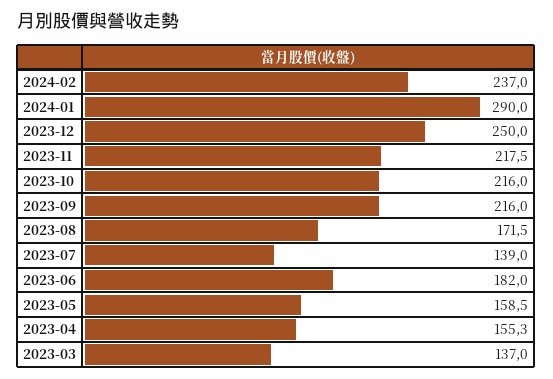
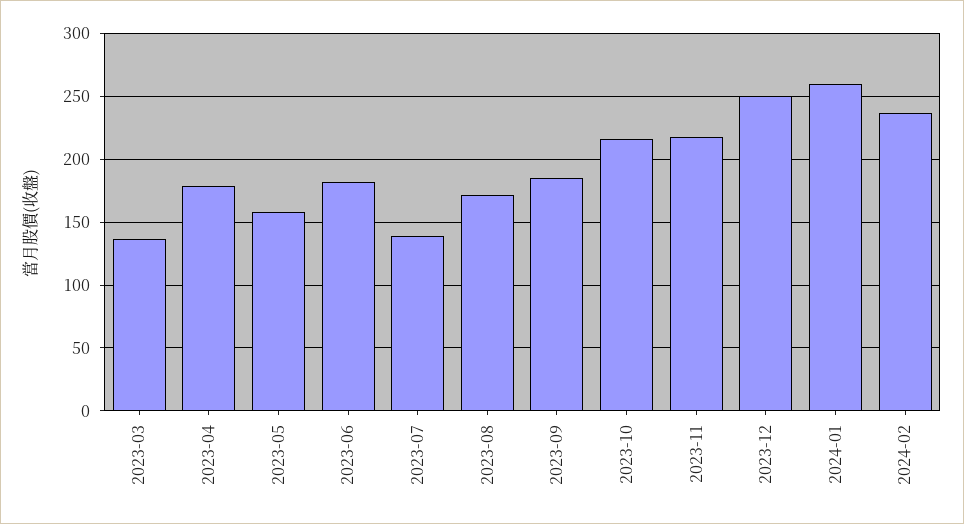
  {
    "2024-02": 237,
-   "2024-01": 290,
+   "2024-01": 260,
    "2023-12": 250,
    "2023-11": 217.5,
    "2023-10": 216,
-   "2023-09": 216,
+   "2023-09": 185,
    "2023-08": 171.5,
    "2023-07": 139,
    "2023-06": 182,
    "2023-05": 158.5,
-   "2023-04": 155.3,
+   "2023-04": 180,
    "2023-03": 137
  }

